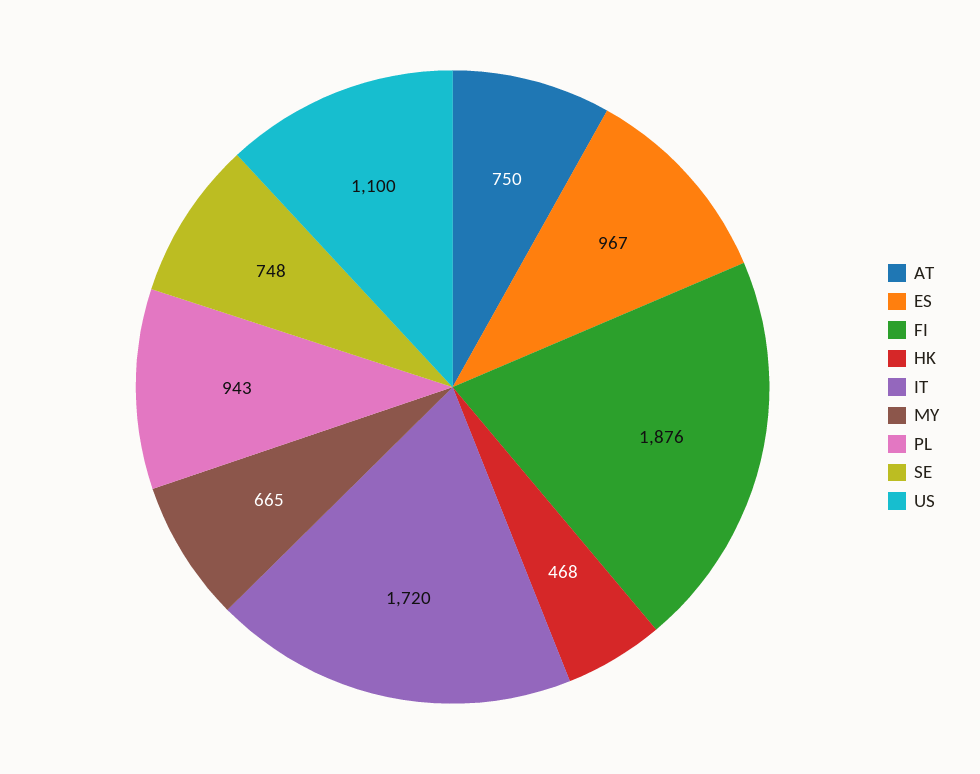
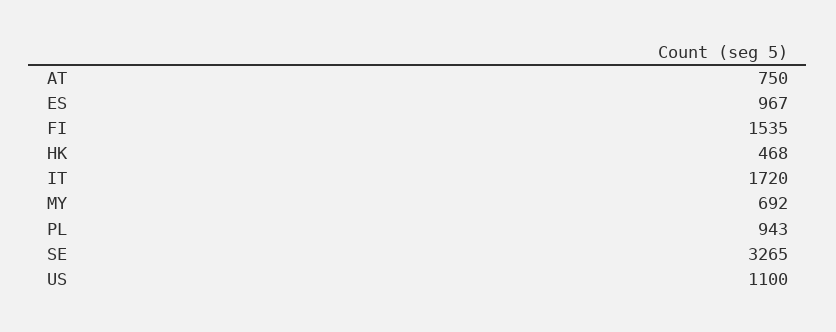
  {
    "AT": 750,
    "ES": 967,
-   "FI": 1876,
+   "FI": 1535,
    "HK": 468,
    "IT": 1720,
-   "MY": 665,
+   "MY": 692,
    "PL": 943,
-   "SE": 748,
+   "SE": 3265,
    "US": 1100
  }

